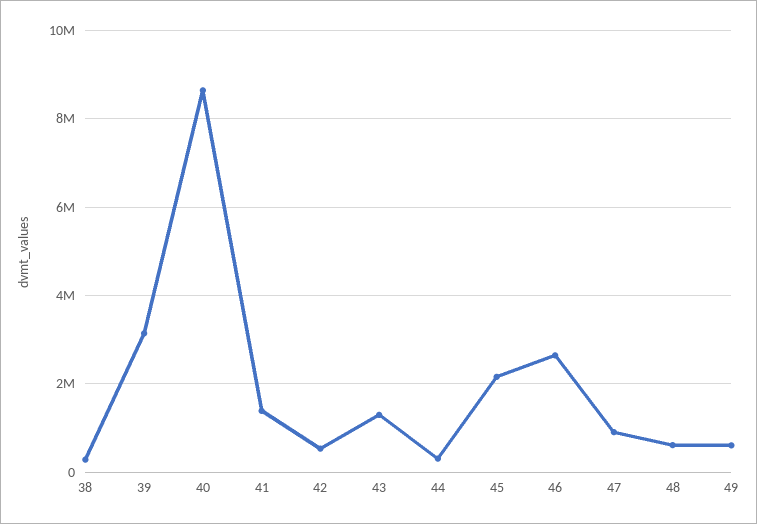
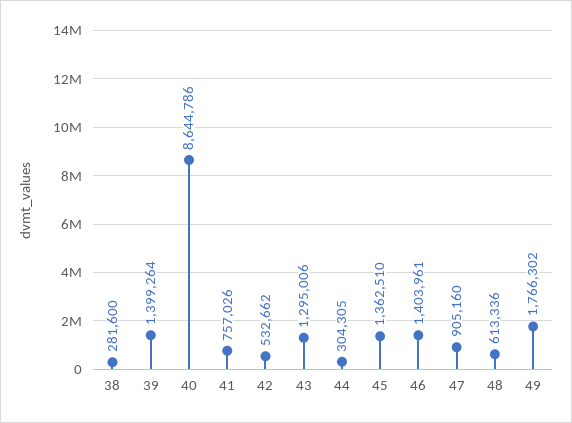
  {
    "38": 281600,
-   "39": 3200000,
+   "39": 1399264,
    "40": 8644786,
-   "41": 1400000,
+   "41": 757026,
    "42": 532662,
    "43": 1295006,
    "44": 304305,
-   "45": 2200000,
+   "45": 1362510,
-   "46": 2600000,
+   "46": 1403961,
    "47": 905160,
    "48": 613336,
-   "49": 600000
+   "49": 1766302
  }

